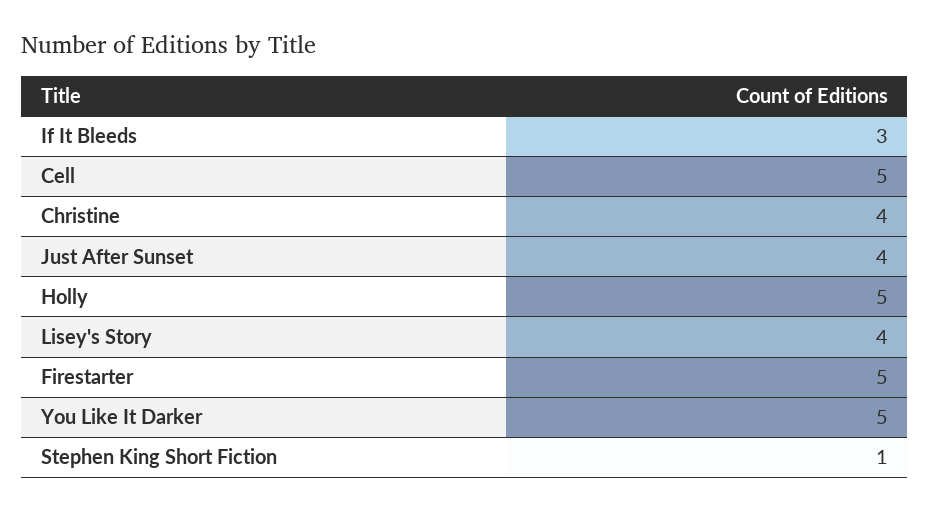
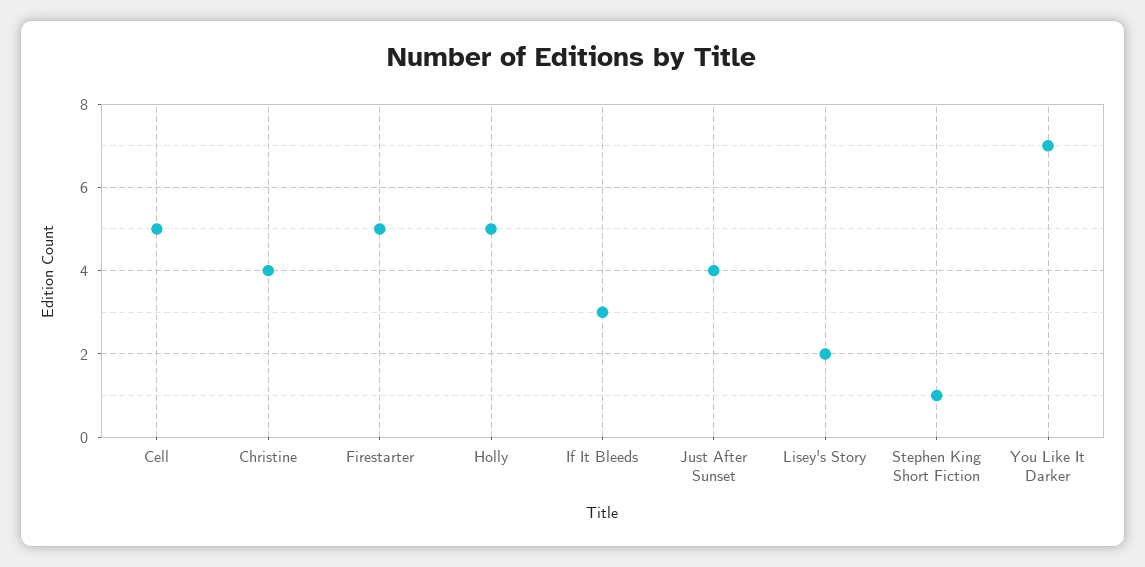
  {
    "If It Bleeds": 3,
    "Cell": 5,
    "Christine": 4,
    "Just After Sunset": 4,
    "Holly": 5,
-   "Lisey's Story": 4,
+   "Lisey's Story": 2,
    "Firestarter": 5,
-   "You Like It Darker": 5,
+   "You Like It Darker": 7,
    "Stephen King Short Fiction": 1
  }

